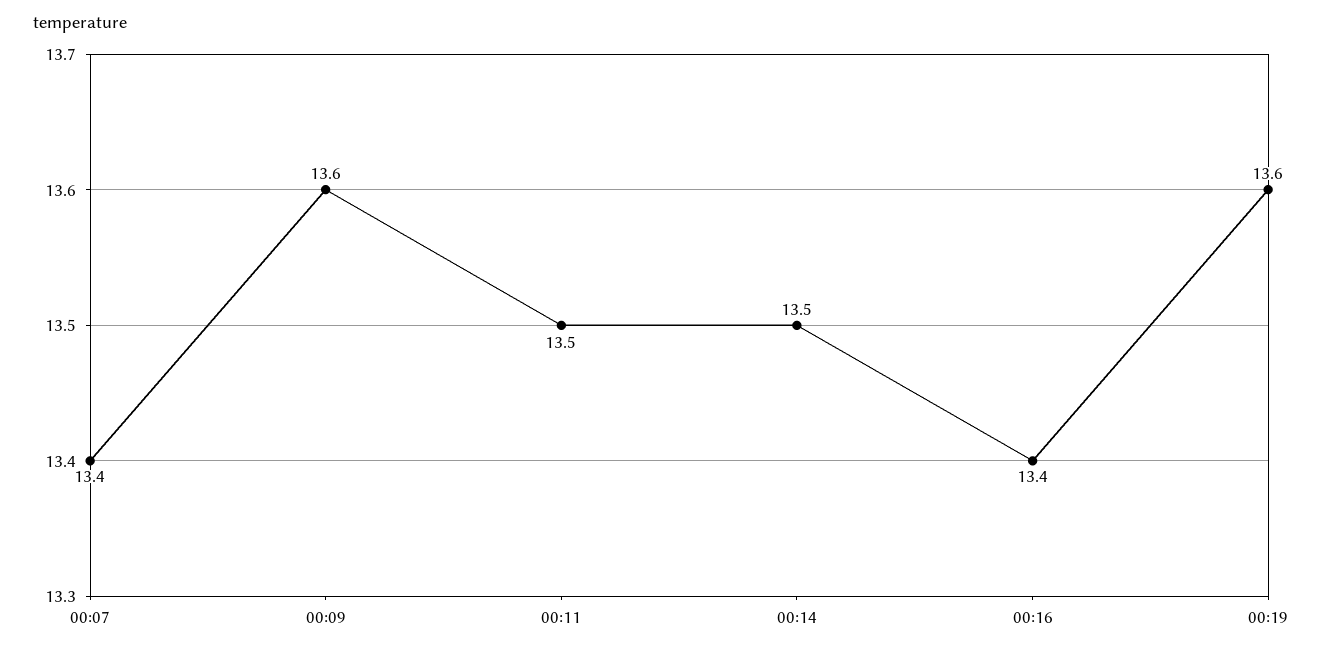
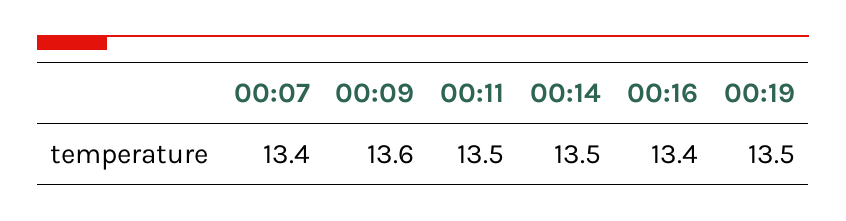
  {
    "00:07": 13.4,
    "00:09": 13.6,
    "00:11": 13.5,
    "00:14": 13.5,
    "00:16": 13.4,
-   "00:19": 13.6
+   "00:19": 13.5
  }

